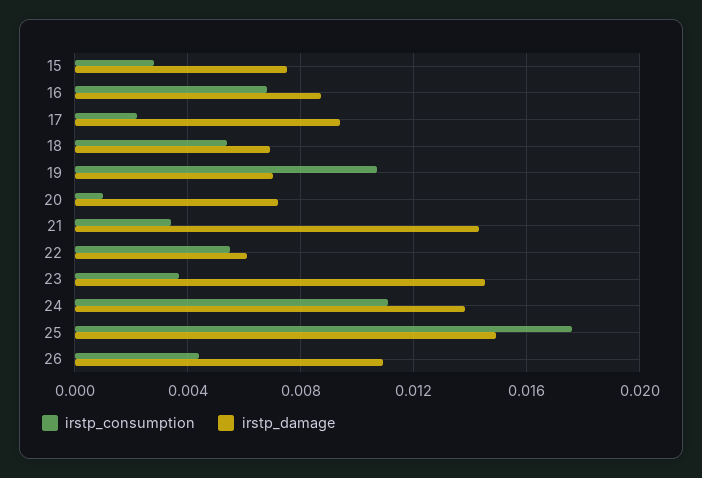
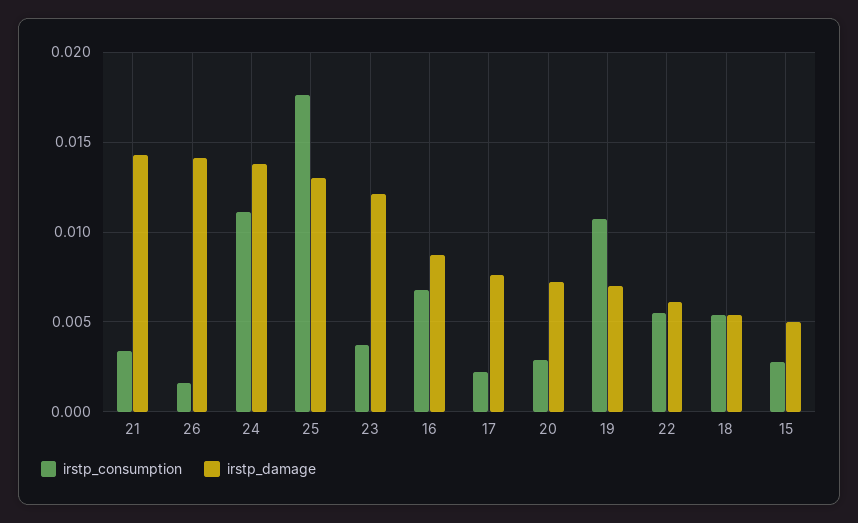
  {
    "irstp_consumption": {
      "15": 0.003,
      "16": 0.007,
      "17": 0.002,
      "18": 0.0055,
      "19": 0.0105,
-     "20": 0.001,
+     "20": 0.003,
      "21": 0.0035,
      "22": 0.0055,
      "23": 0.0035,
      "24": 0.011,
      "25": 0.0175,
-     "26": 0.0045
+     "26": 0.0015
    },
    "irstp_damage": {
-     "15": 0.0075,
+     "15": 0.005,
      "16": 0.0085,
-     "17": 0.0095,
+     "17": 0.0075,
-     "18": 0.007,
+     "18": 0.0055,
      "19": 0.007,
      "20": 0.007,
      "21": 0.0145,
      "22": 0.006,
-     "23": 0.0145,
+     "23": 0.012,
      "24": 0.014,
-     "25": 0.015,
+     "25": 0.013,
-     "26": 0.011
+     "26": 0.014
    }
  }

